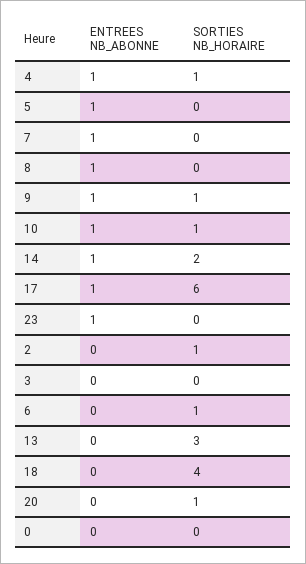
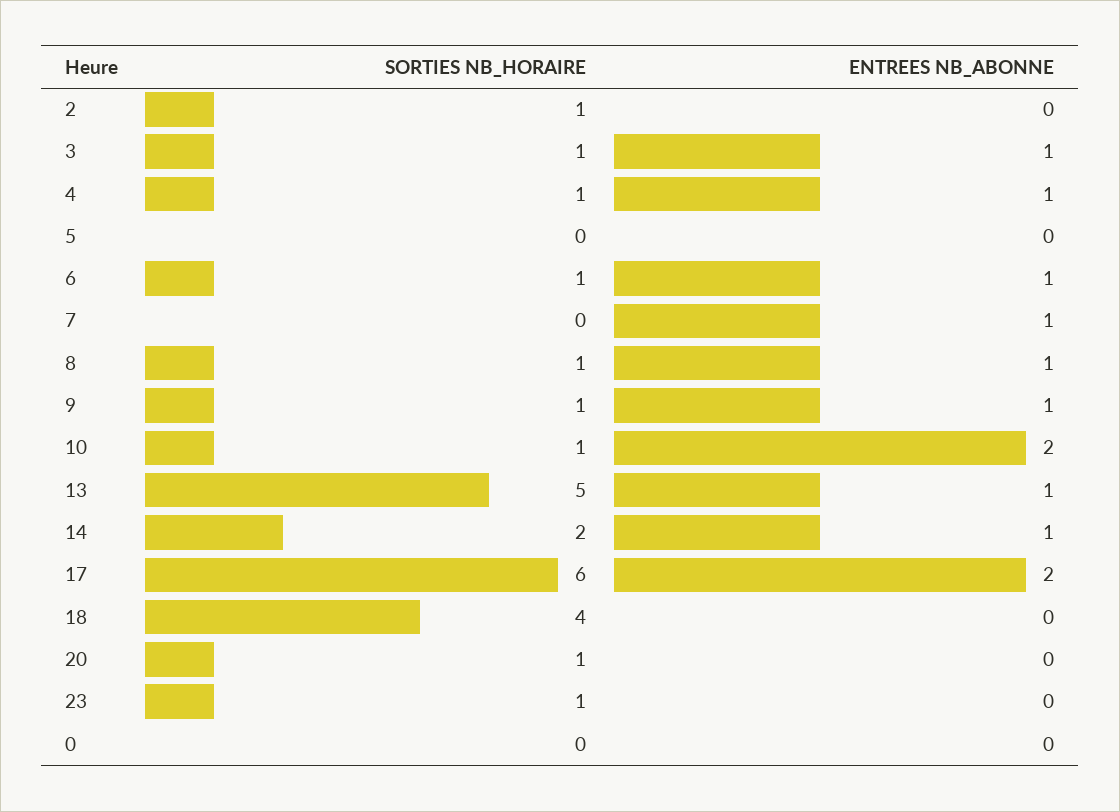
  {
    "ENTREES NB_ABONNE": {
      "4": 1,
-     "5": 1,
+     "5": 0,
      "7": 1,
      "8": 1,
      "9": 1,
-     "10": 1,
+     "10": 2,
      "14": 1,
-     "17": 1,
+     "17": 2,
-     "23": 1,
+     "23": 0,
      "2": 0,
-     "3": 0,
+     "3": 1,
-     "6": 0,
+     "6": 1,
-     "13": 0,
+     "13": 1,
      "18": 0,
      "20": 0,
      "0": 0
    },
    "SORTIES NB_HORAIRE": {
      "4": 1,
      "5": 0,
      "7": 0,
-     "8": 0,
+     "8": 1,
      "9": 1,
      "10": 1,
      "14": 2,
      "17": 6,
-     "23": 0,
+     "23": 1,
      "2": 1,
-     "3": 0,
+     "3": 1,
      "6": 1,
-     "13": 3,
+     "13": 5,
      "18": 4,
      "20": 1,
      "0": 0
    }
  }

